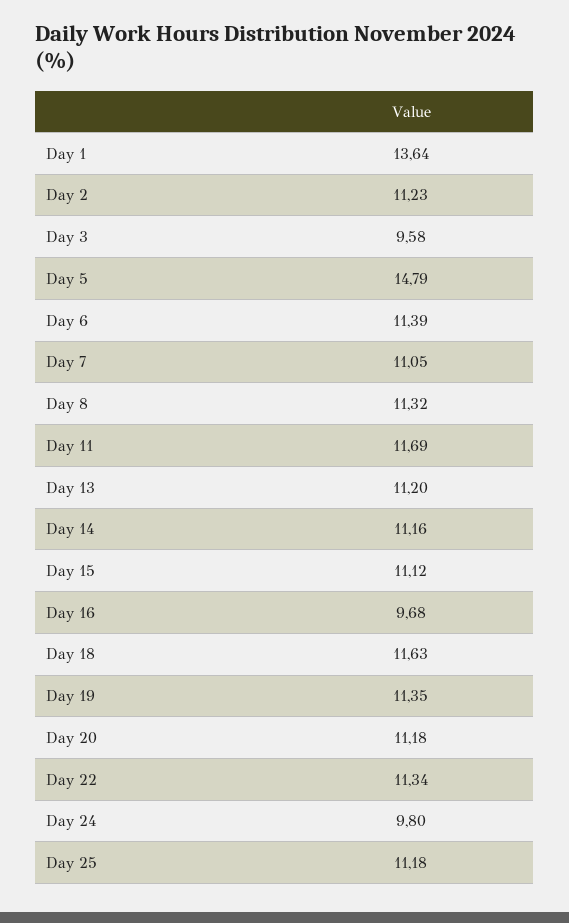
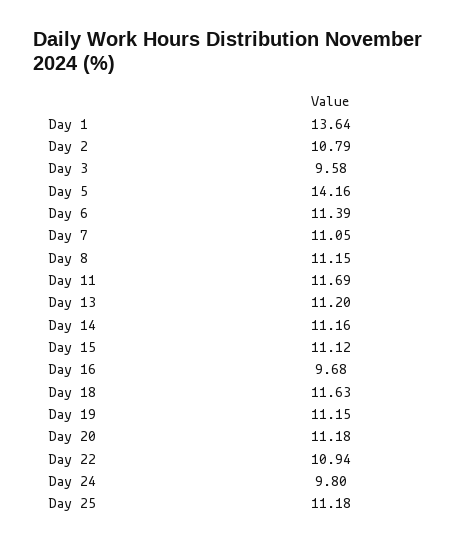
  {
    "Day 1": 13.64,
-   "Day 2": 11.23,
+   "Day 2": 10.79,
    "Day 3": 9.58,
-   "Day 5": 14.79,
+   "Day 5": 14.16,
    "Day 6": 11.39,
    "Day 7": 11.05,
-   "Day 8": 11.32,
+   "Day 8": 11.15,
    "Day 11": 11.69,
    "Day 13": 11.2,
    "Day 14": 11.16,
    "Day 15": 11.12,
    "Day 16": 9.68,
    "Day 18": 11.63,
-   "Day 19": 11.35,
+   "Day 19": 11.15,
    "Day 20": 11.18,
-   "Day 22": 11.34,
+   "Day 22": 10.94,
    "Day 24": 9.8,
    "Day 25": 11.18
  }

